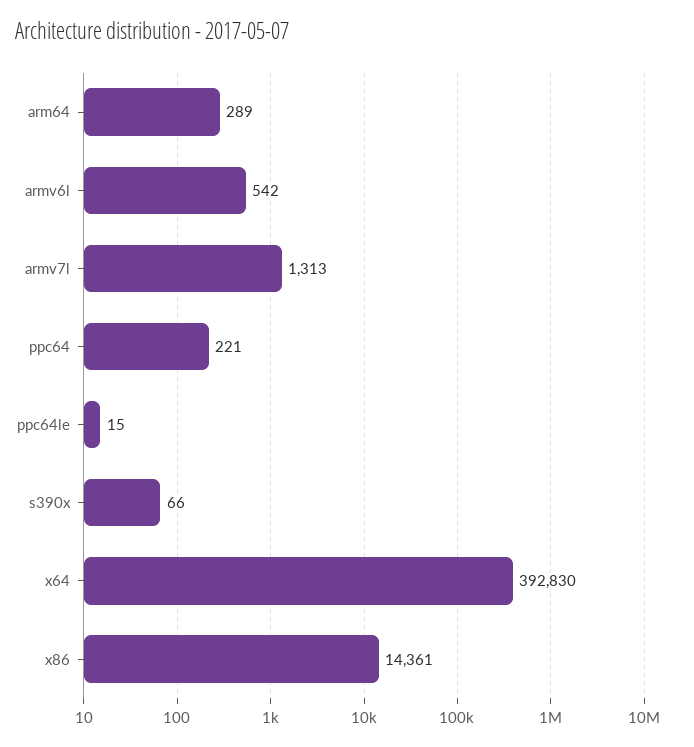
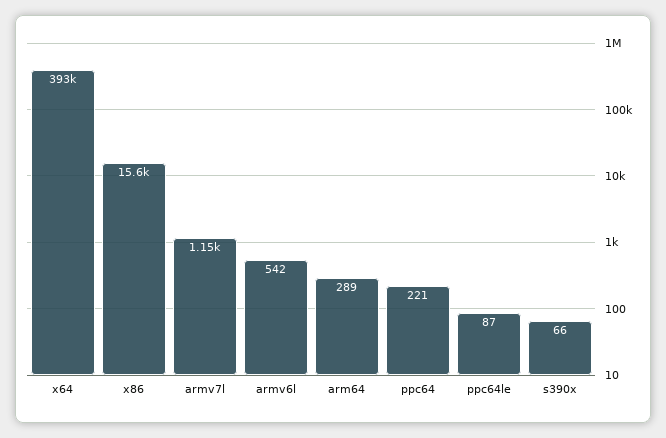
  {
    "arm64": 289,
    "armv6l": 542,
-   "armv7l": 1313,
+   "armv7l": 1150,
    "ppc64": 221,
-   "ppc64le": 15,
+   "ppc64le": 87,
    "s390x": 66,
    "x64": 392830,
-   "x86": 14361
+   "x86": 15600
  }

